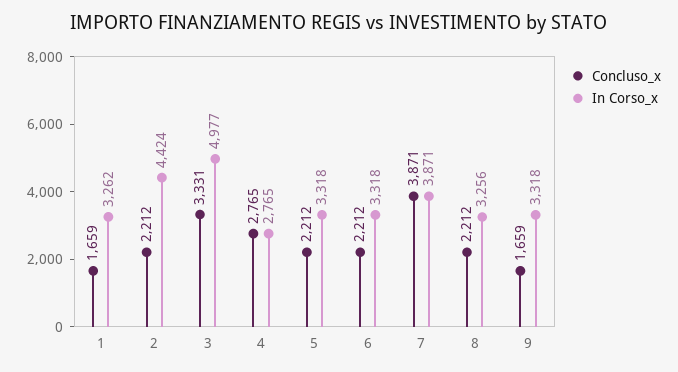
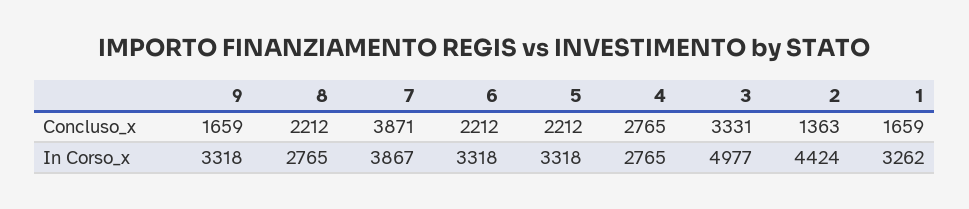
  {
    "Concluso_x": {
      "1": 1659,
-     "2": 2212,
+     "2": 1363,
      "3": 3331,
      "4": 2765,
      "5": 2212,
      "6": 2212,
      "7": 3871,
      "8": 2212,
      "9": 1659
    },
    "In Corso_x": {
      "1": 3262,
      "2": 4424,
      "3": 4977,
      "4": 2765,
      "5": 3318,
      "6": 3318,
-     "7": 3871,
+     "7": 3867,
-     "8": 3256,
+     "8": 2765,
      "9": 3318
    }
  }

